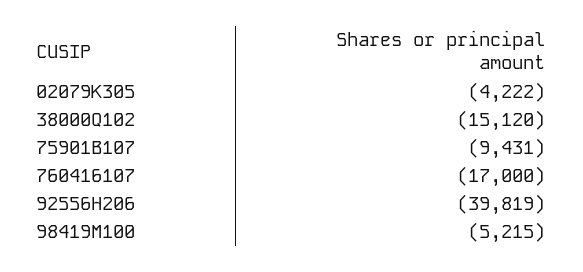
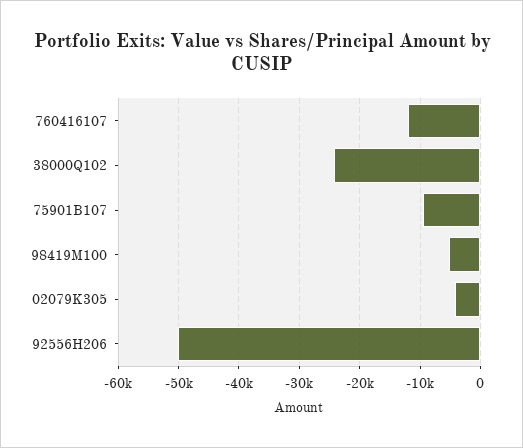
  {
    "02079K305": -4222,
-   "38000Q102": -15120,
+   "38000Q102": -24000,
    "75901B107": -9431,
-   "760416107": -17000,
+   "760416107": -12000,
-   "92556H206": -39819,
+   "92556H206": -50000,
    "98419M100": -5215
  }

